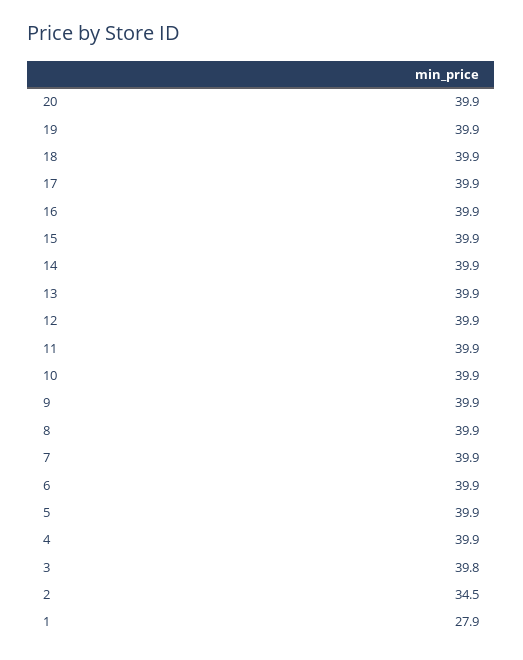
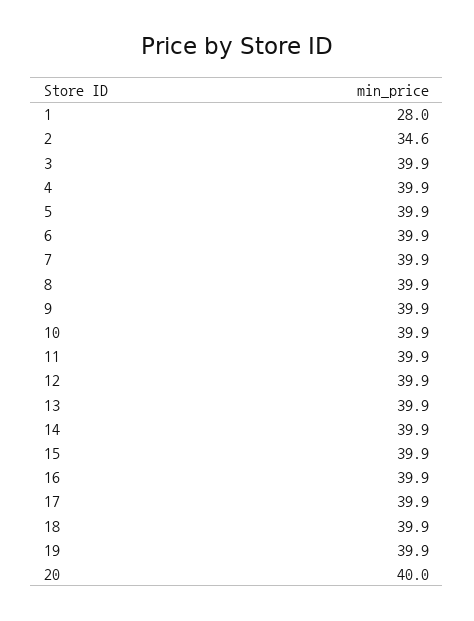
  {
-   "20": 39.9,
+   "20": 40,
    "19": 39.9,
    "18": 39.9,
    "17": 39.9,
    "16": 39.9,
    "15": 39.9,
    "14": 39.9,
    "13": 39.9,
    "12": 39.9,
    "11": 39.9,
    "10": 39.9,
    "9": 39.9,
    "8": 39.9,
    "7": 39.9,
    "6": 39.9,
    "5": 39.9,
    "4": 39.9,
-   "3": 39.8,
+   "3": 39.9,
-   "2": 34.5,
+   "2": 34.6,
-   "1": 27.9
+   "1": 28
  }

